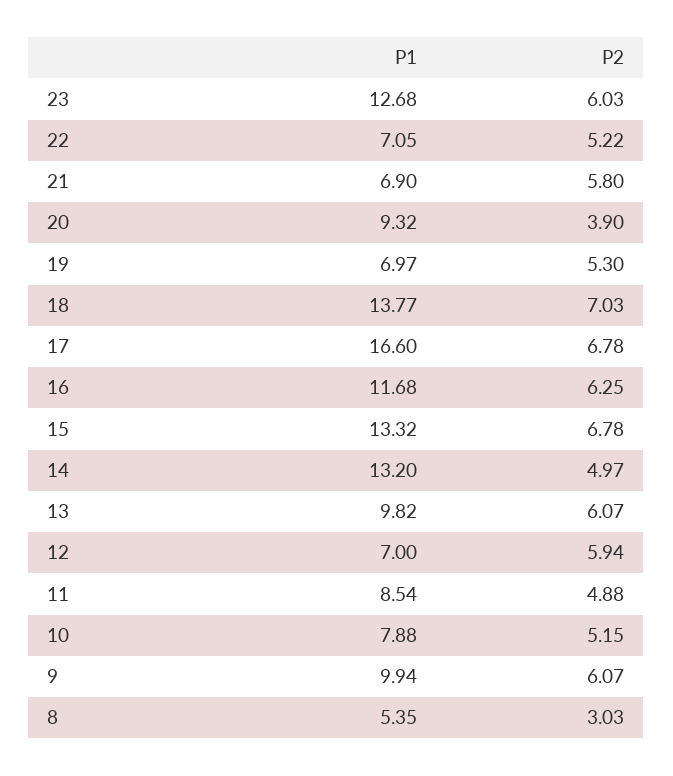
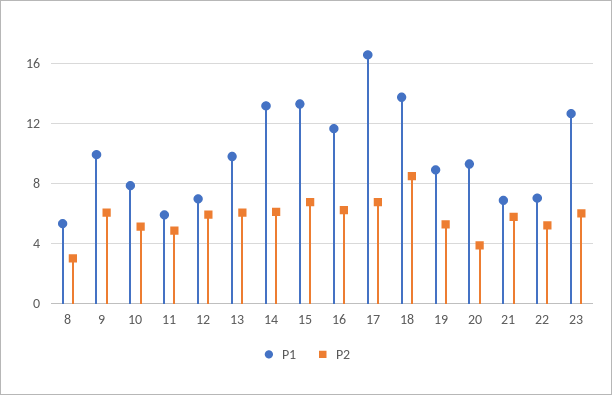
  {
    "P1": {
      "23": 12.68,
      "22": 7.05,
      "21": 6.9,
      "20": 9.32,
-     "19": 6.97,
+     "19": 9,
      "18": 13.77,
      "17": 16.6,
      "16": 11.68,
      "15": 13.32,
      "14": 13.2,
      "13": 9.82,
      "12": 7,
-     "11": 8.54,
+     "11": 6,
      "10": 7.88,
      "9": 9.94,
      "8": 5.35
    },
    "P2": {
      "23": 6.03,
      "22": 5.22,
      "21": 5.8,
      "20": 3.9,
      "19": 5.3,
-     "18": 7.03,
+     "18": 8.5,
      "17": 6.78,
      "16": 6.25,
      "15": 6.78,
-     "14": 4.97,
+     "14": 6,
      "13": 6.07,
      "12": 5.94,
      "11": 4.88,
      "10": 5.15,
      "9": 6.07,
      "8": 3.03
    }
  }

